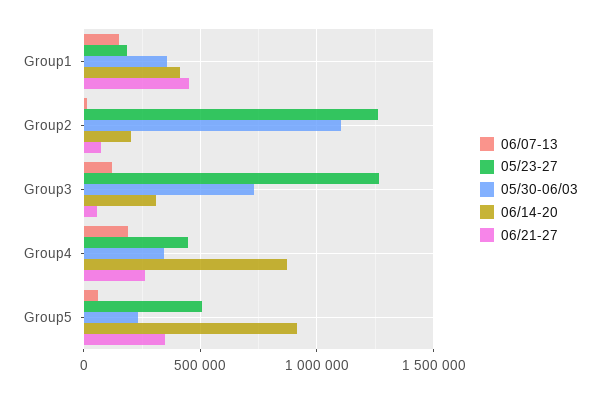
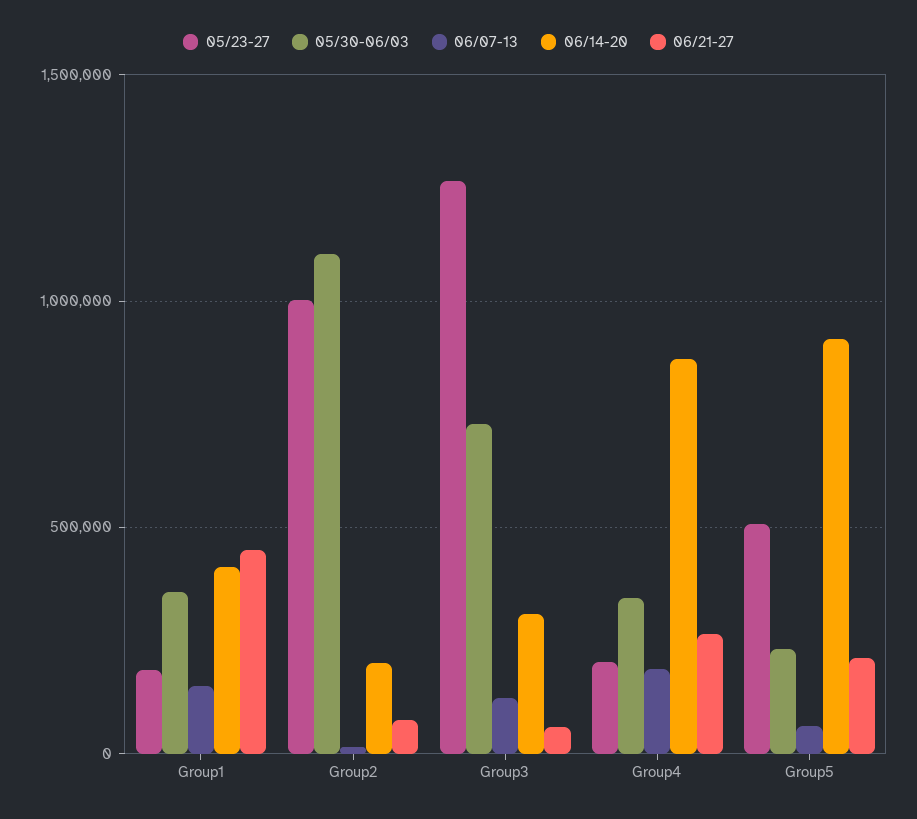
  {
    "06/07-13": {
      "Group1": 150000,
      "Group2": 0,
      "Group3": 100000,
      "Group4": 200000,
      "Group5": 50000
    },
    "05/23-27": {
      "Group1": 200000,
-     "Group2": 1250000,
+     "Group2": 1000000,
      "Group3": 1250000,
-     "Group4": 450000,
+     "Group4": 200000,
      "Group5": 500000
    },
    "05/30-06/03": {
      "Group1": 350000,
      "Group2": 1100000,
      "Group3": 750000,
      "Group4": 350000,
      "Group5": 250000
    },
    "06/14-20": {
      "Group1": 400000,
      "Group2": 200000,
      "Group3": 300000,
      "Group4": 850000,
      "Group5": 900000
    },
    "06/21-27": {
      "Group1": 450000,
      "Group2": 50000,
      "Group3": 50000,
      "Group4": 250000,
-     "Group5": 350000
+     "Group5": 200000
    }
  }

